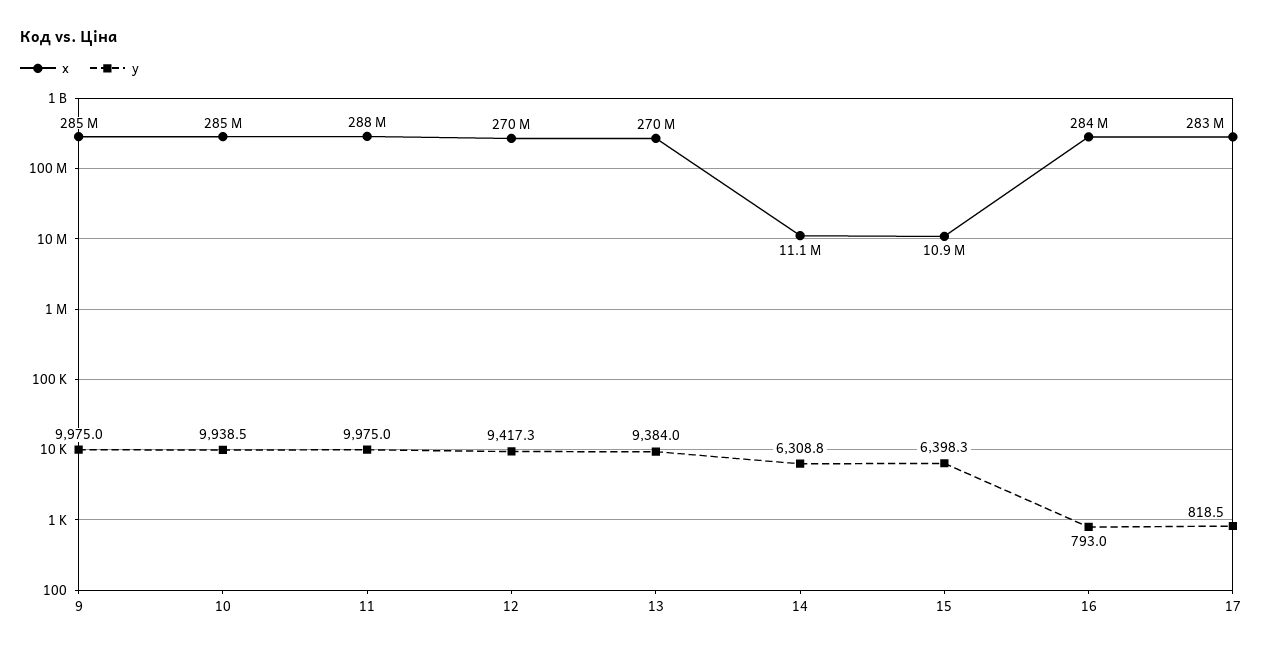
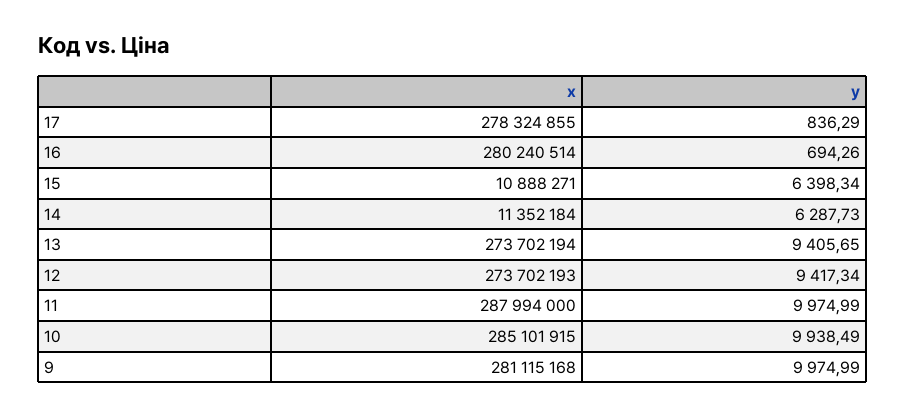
  {
    "x": {
-     "9": 285000000,
+     "9": 281115168,
      "10": 285101915,
      "11": 287994000,
-     "12": 270000000,
+     "12": 273702193,
-     "13": 270000000,
+     "13": 273702194,
-     "14": 11100000,
+     "14": 11352184,
      "15": 10888271,
-     "16": 284000000,
+     "16": 280240514,
-     "17": 283000000
+     "17": 278324855
    },
    "y": {
      "9": 9974.99,
      "10": 9938.49,
      "11": 9974.99,
      "12": 9417.34,
-     "13": 9384,
+     "13": 9405.65,
-     "14": 6308.8,
+     "14": 6287.73,
      "15": 6398.34,
-     "16": 793,
+     "16": 694.26,
-     "17": 818.5
+     "17": 836.29
    }
  }

